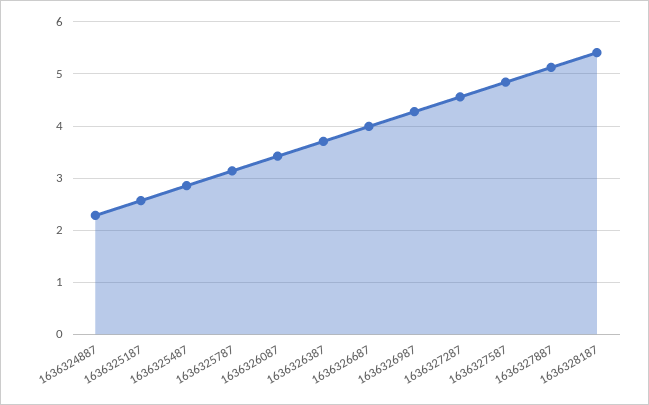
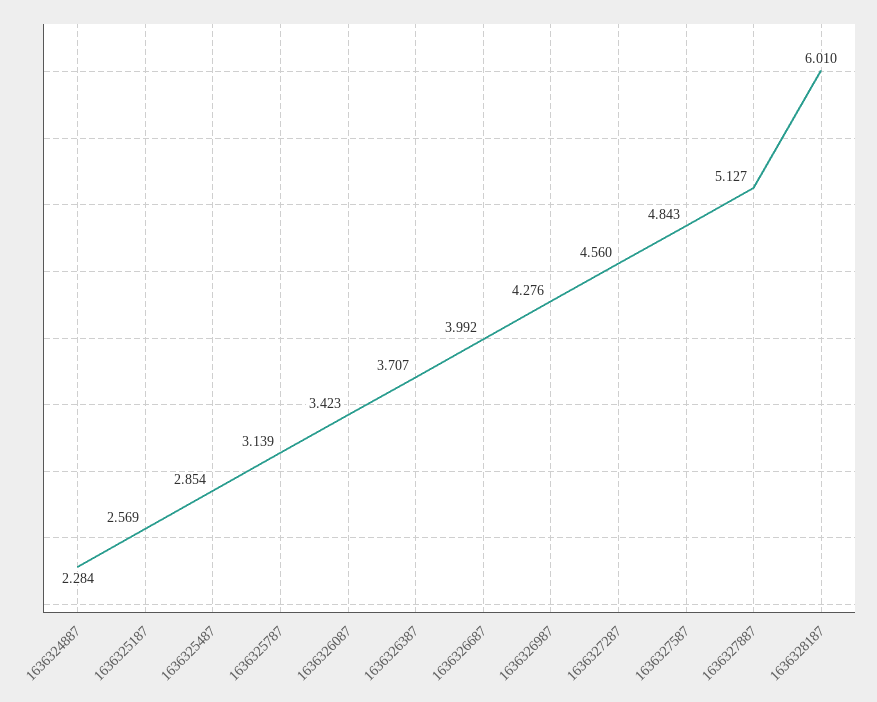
  {
    "1636324887": 2.284,
    "1636325187": 2.569,
    "1636325487": 2.854,
    "1636325787": 3.139,
    "1636326087": 3.423,
    "1636326387": 3.707,
    "1636326687": 3.992,
    "1636326987": 4.276,
    "1636327287": 4.56,
    "1636327587": 4.843,
    "1636327887": 5.127,
-   "1636328187": 5.4
+   "1636328187": 6.01
  }

